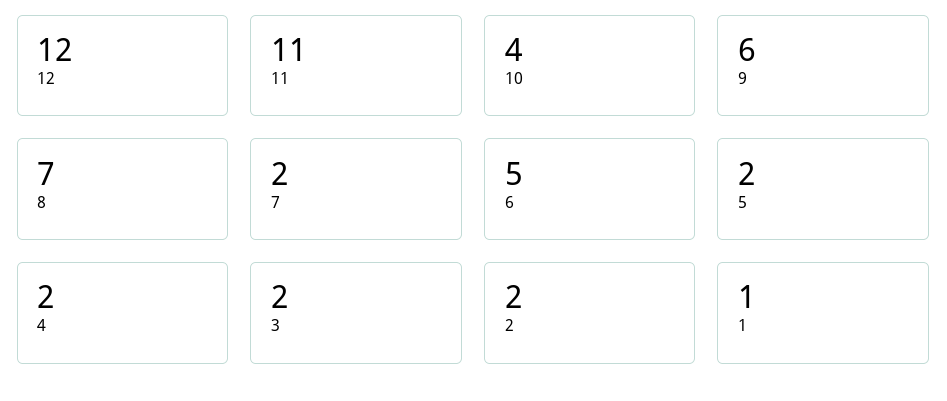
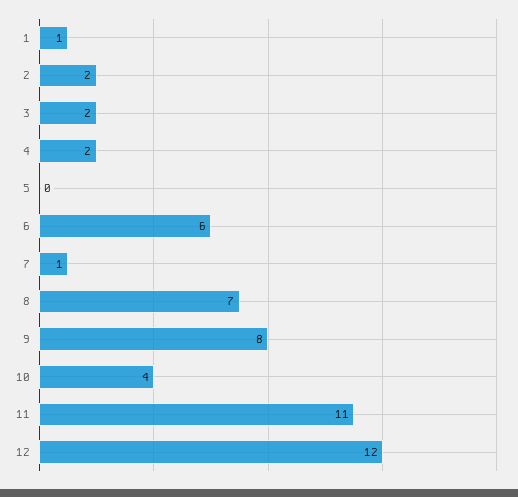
  {
    "12": 12,
    "11": 11,
    "10": 4,
-   "9": 6,
+   "9": 8,
    "8": 7,
-   "7": 2,
+   "7": 1,
-   "6": 5,
+   "6": 6,
-   "5": 2,
+   "5": 0,
    "4": 2,
    "3": 2,
    "2": 2,
    "1": 1
  }

